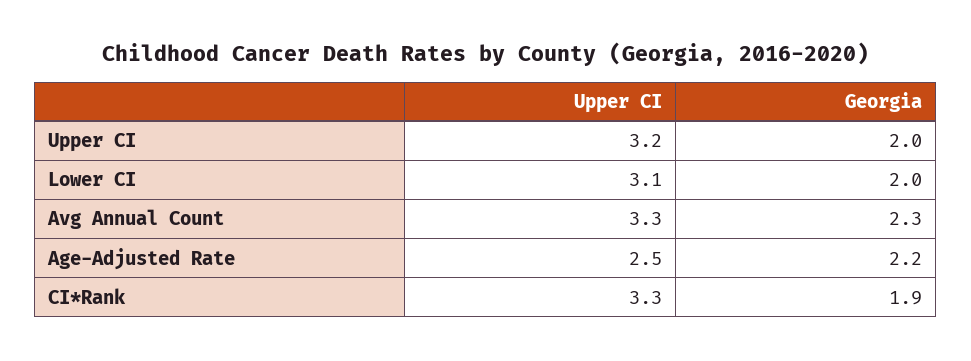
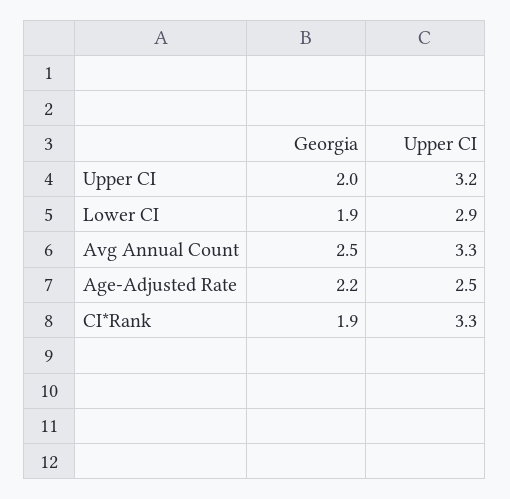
  {
    "Upper CI": {
      "Upper CI": 3.2,
-     "Lower CI": 3.1,
+     "Lower CI": 2.9,
      "Avg Annual Count": 3.3,
      "Age-Adjusted Rate": 2.5,
      "CI*Rank": 3.3
    },
    "Georgia": {
      "Upper CI": 2,
-     "Lower CI": 2,
+     "Lower CI": 1.9,
-     "Avg Annual Count": 2.3,
+     "Avg Annual Count": 2.5,
      "Age-Adjusted Rate": 2.2,
      "CI*Rank": 1.9
    }
  }

